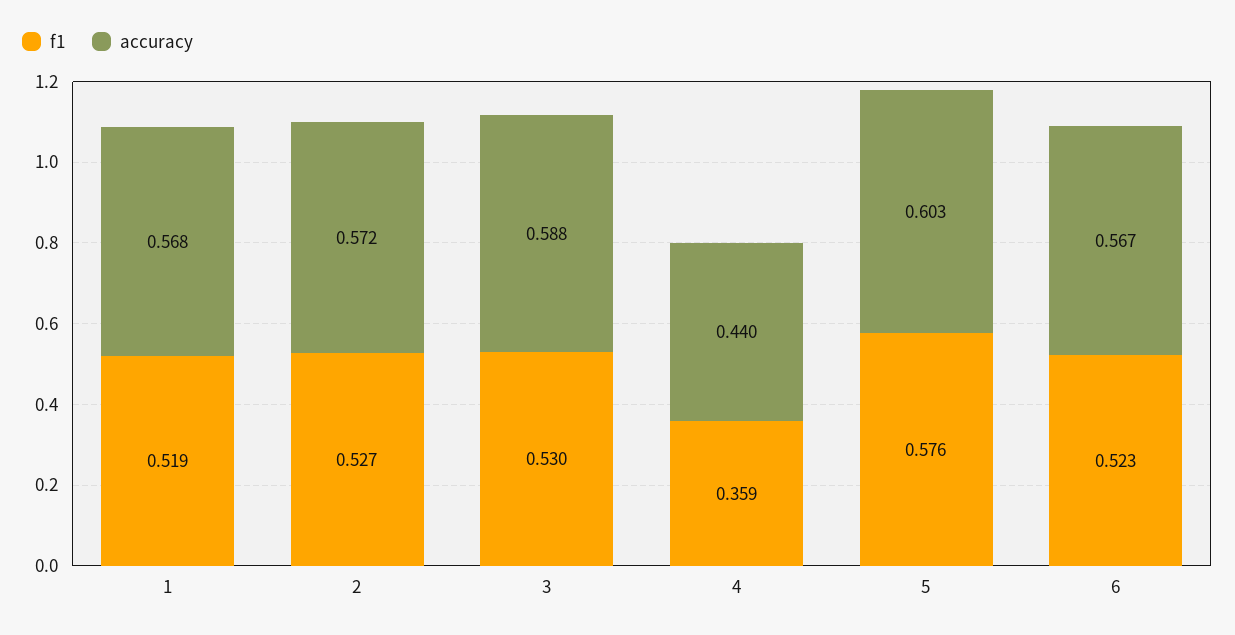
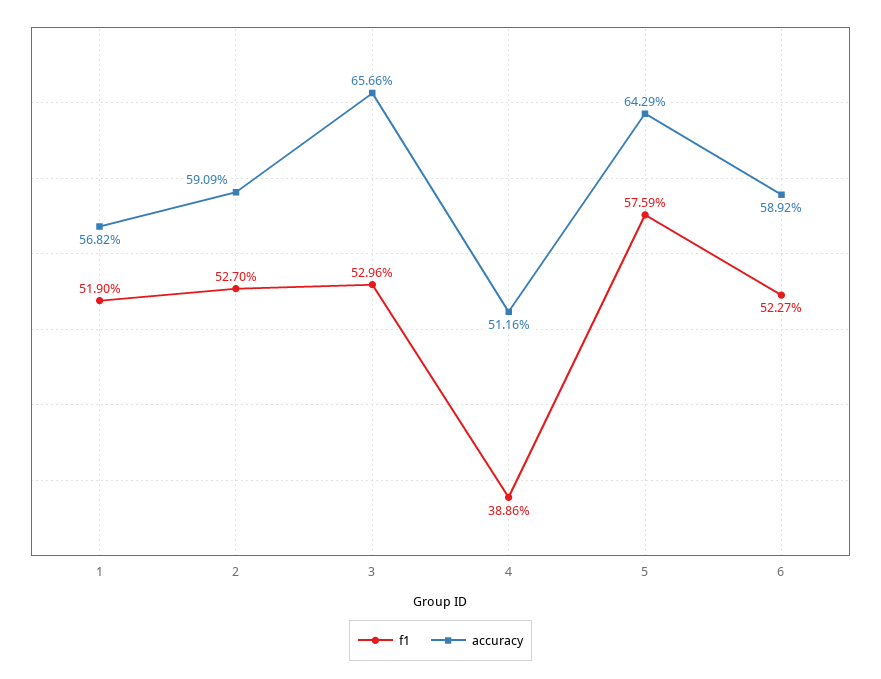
  {
    "f1": {
      "1": 0.519,
      "2": 0.527,
      "3": 0.5296,
-     "4": 0.359,
+     "4": 0.3886,
      "5": 0.5759,
      "6": 0.5227
    },
    "accuracy": {
      "1": 0.5682,
-     "2": 0.572,
+     "2": 0.5909,
-     "3": 0.588,
+     "3": 0.6566,
-     "4": 0.44,
+     "4": 0.5116,
-     "5": 0.603,
+     "5": 0.6429,
-     "6": 0.567
+     "6": 0.5892
    }
  }

